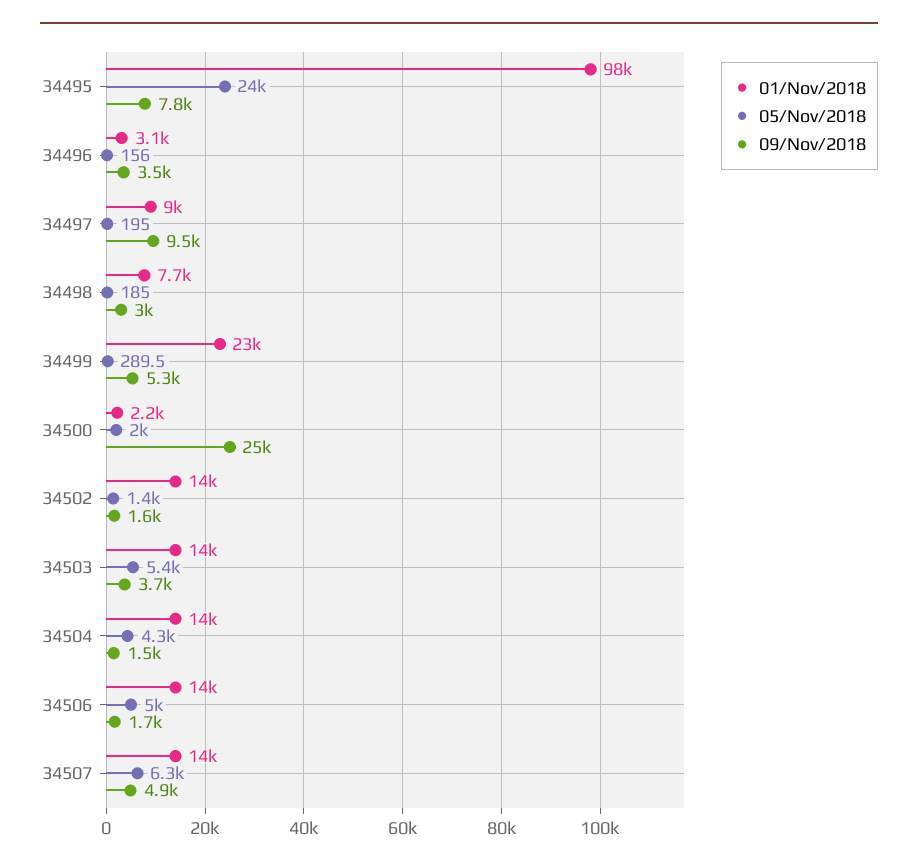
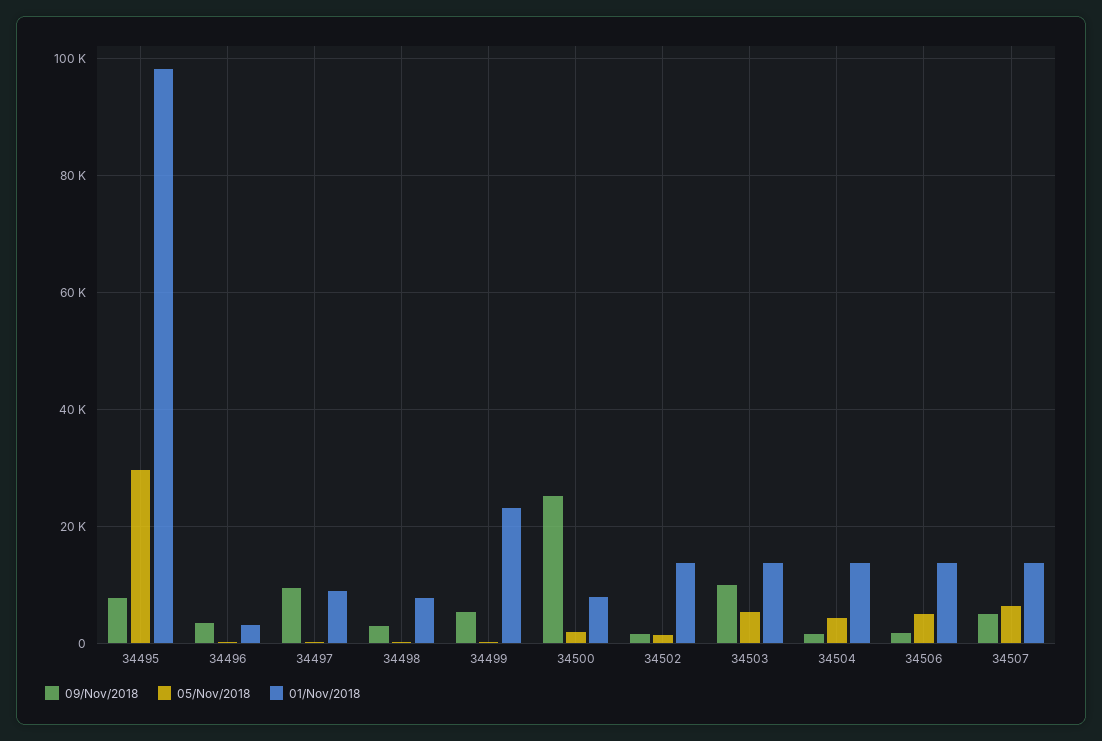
  {
    "01/Nov/2018": {
      "34495": 98000,
      "34496": 3100,
      "34497": 9000,
      "34498": 7700,
      "34499": 23000,
-     "34500": 2200,
+     "34500": 8000,
      "34502": 14000,
      "34503": 14000,
      "34504": 14000,
      "34506": 14000,
      "34507": 14000
    },
    "05/Nov/2018": {
-     "34495": 24000,
+     "34495": 30000,
      "34496": 156,
      "34497": 195,
      "34498": 185,
      "34499": 289.5,
      "34500": 2000,
      "34502": 1400,
      "34503": 5400,
      "34504": 4300,
      "34506": 5000,
      "34507": 6300
    },
    "09/Nov/2018": {
      "34495": 7800,
      "34496": 3500,
      "34497": 9500,
      "34498": 3000,
      "34499": 5300,
      "34500": 25000,
      "34502": 1600,
-     "34503": 3700,
+     "34503": 10000,
      "34504": 1500,
      "34506": 1700,
      "34507": 4900
    }
  }

